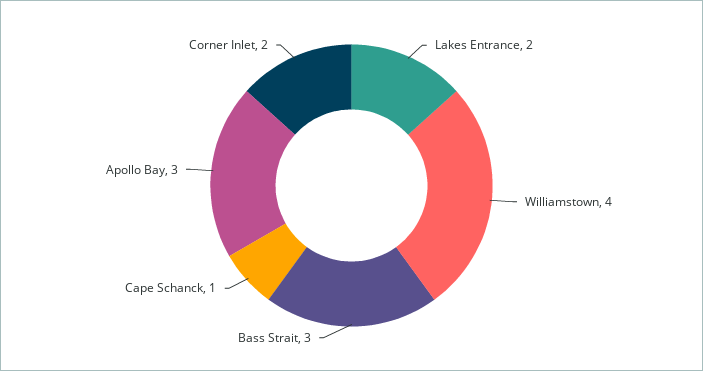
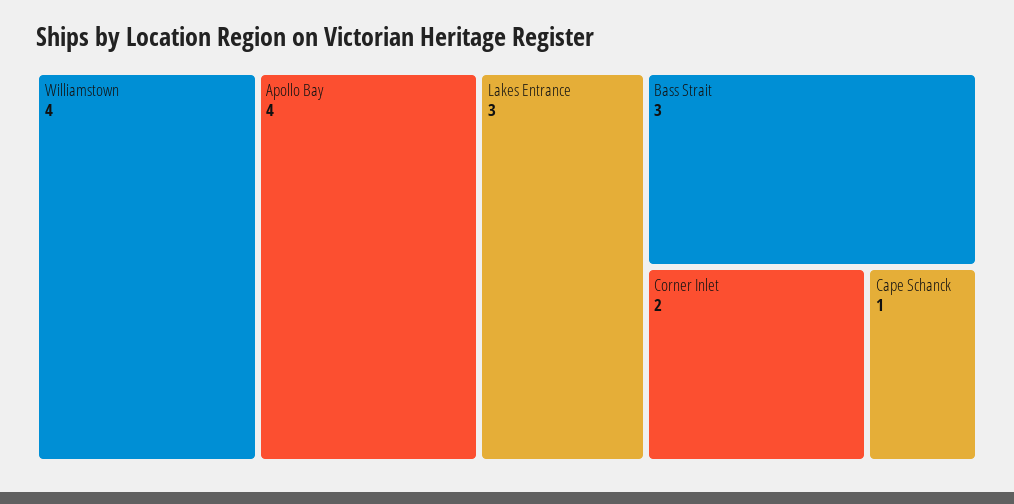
  {
-   "Lakes Entrance": 2,
+   "Lakes Entrance": 3,
    "Williamstown": 4,
    "Bass Strait": 3,
    "Cape Schanck": 1,
-   "Apollo Bay": 3,
+   "Apollo Bay": 4,
    "Corner Inlet": 2
  }

